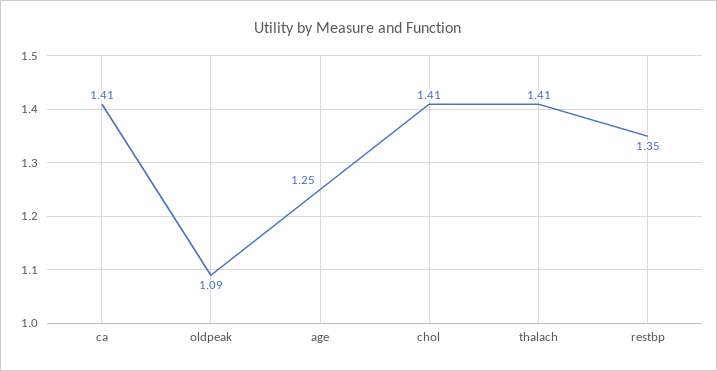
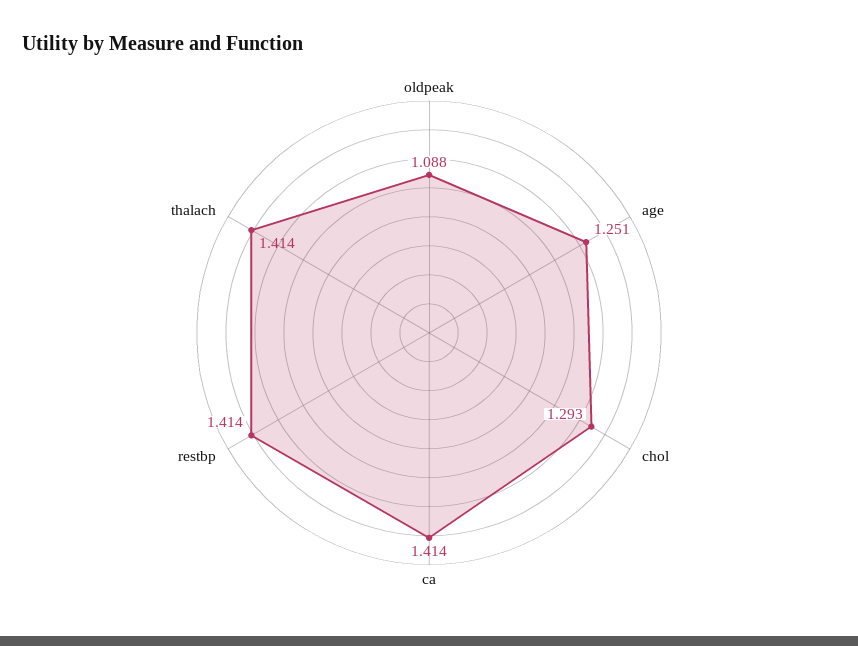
  {
    "ca": 1.414,
    "oldpeak": 1.088,
    "age": 1.251,
-   "chol": 1.41,
+   "chol": 1.293,
    "thalach": 1.414,
-   "restbp": 1.35
+   "restbp": 1.414
  }

